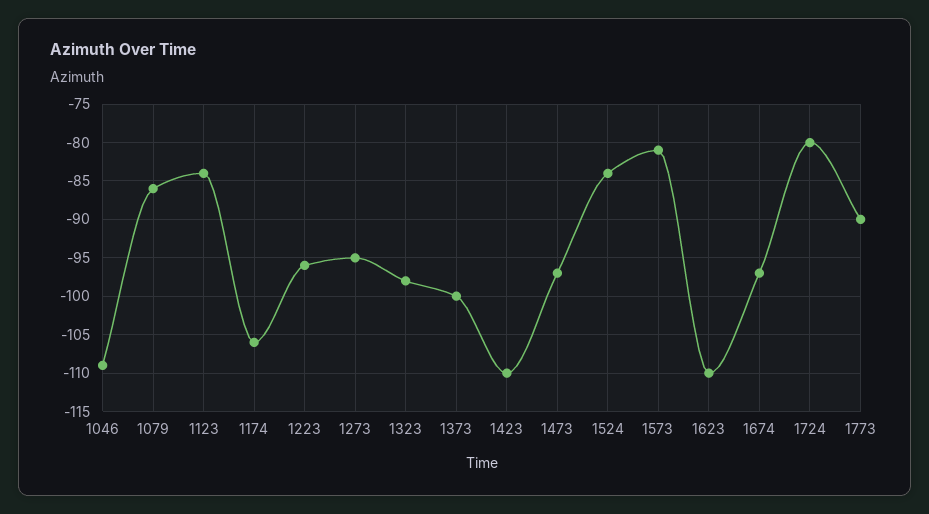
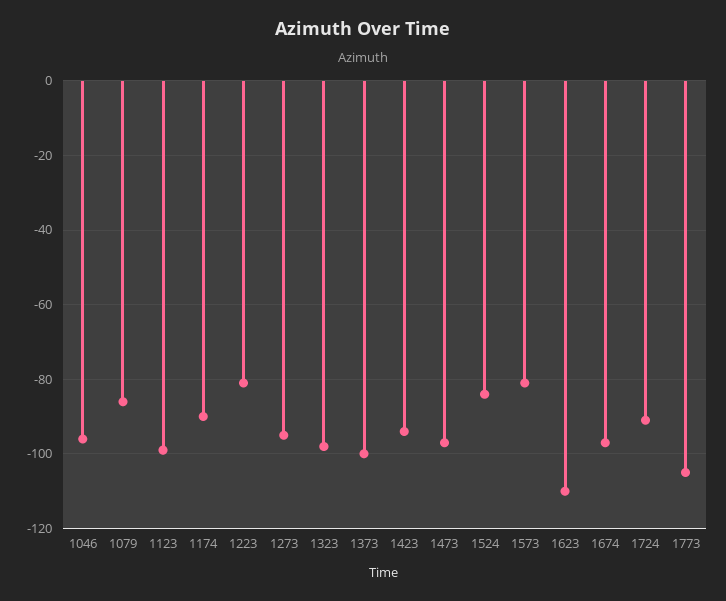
  {
-   "1046": -109,
+   "1046": -95,
    "1079": -86,
-   "1123": -84,
+   "1123": -100,
-   "1174": -106,
+   "1174": -90,
-   "1223": -96,
+   "1223": -80,
    "1273": -95,
    "1323": -98,
    "1373": -100,
-   "1423": -110,
+   "1423": -95,
    "1473": -97,
    "1524": -84,
    "1573": -81,
    "1623": -110,
    "1674": -97,
-   "1724": -80,
+   "1724": -90,
-   "1773": -90
+   "1773": -105
  }

